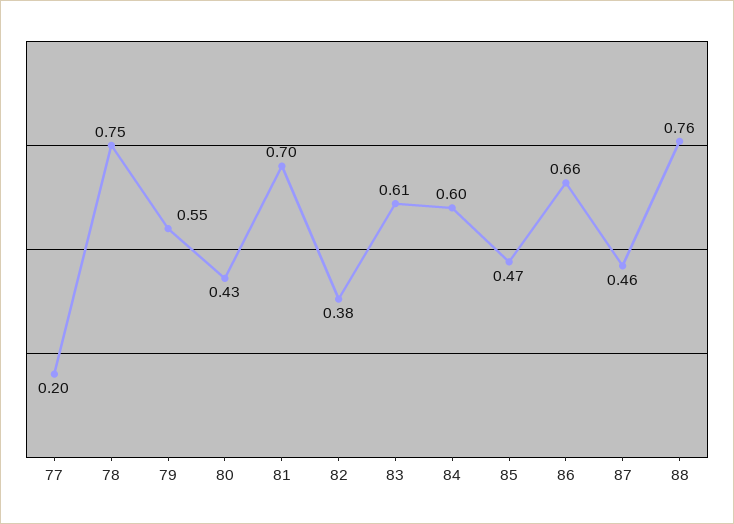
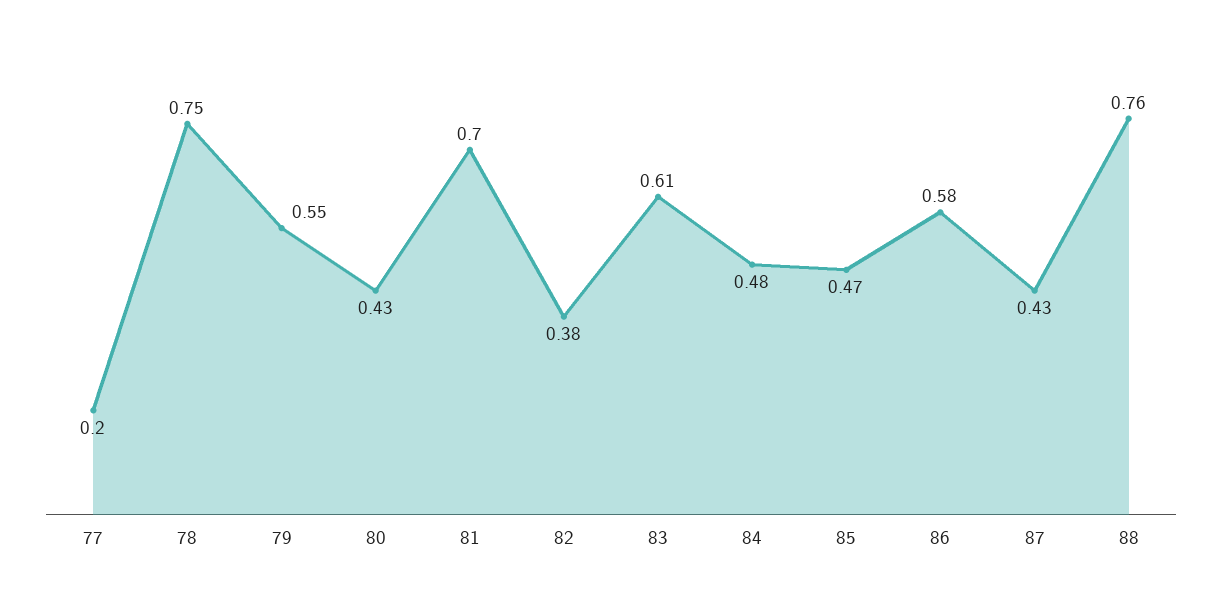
  {
    "77": 0.2,
    "78": 0.75,
    "79": 0.55,
    "80": 0.43,
    "81": 0.7,
    "82": 0.38,
    "83": 0.61,
-   "84": 0.6,
+   "84": 0.48,
    "85": 0.47,
-   "86": 0.66,
+   "86": 0.58,
-   "87": 0.46,
+   "87": 0.43,
    "88": 0.76
  }

